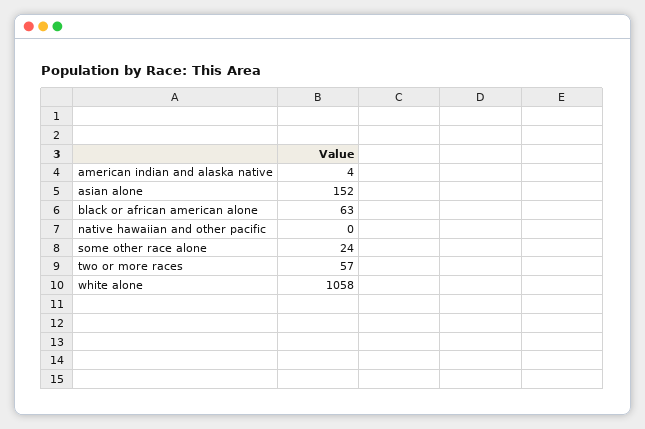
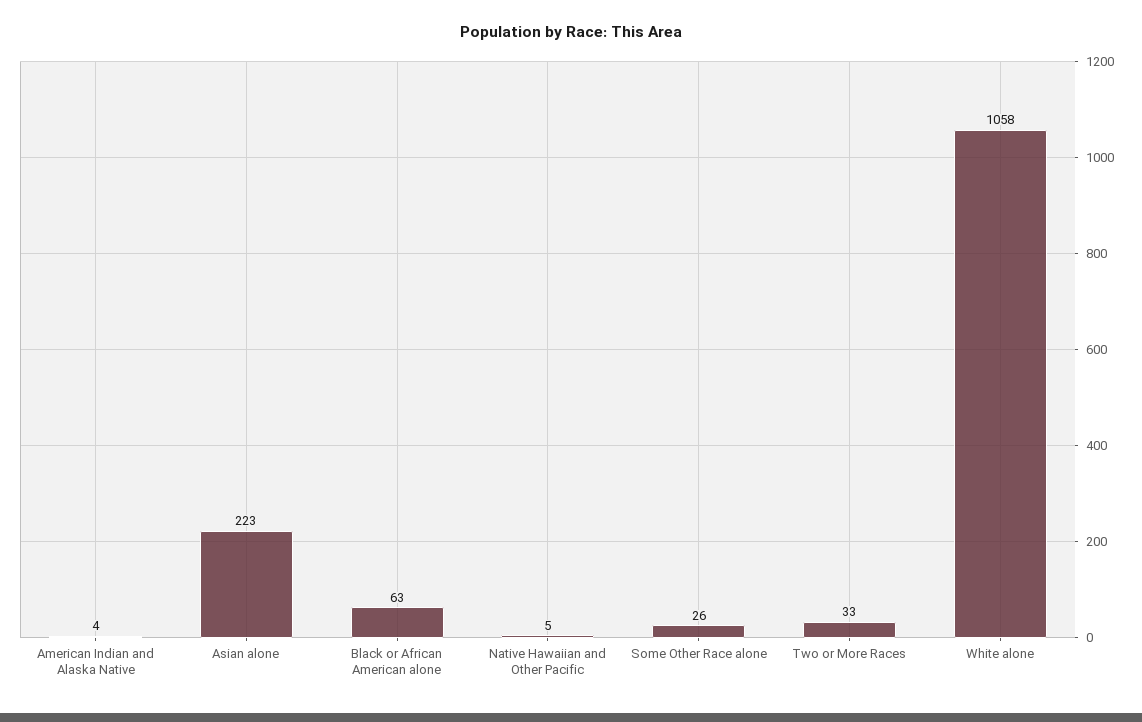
  {
    "american indian and alaska native": 4,
-   "asian alone": 152,
+   "asian alone": 223,
    "black or african american alone": 63,
-   "native hawaiian and other pacific": 0,
+   "native hawaiian and other pacific": 5,
-   "some other race alone": 24,
+   "some other race alone": 26,
-   "two or more races": 57,
+   "two or more races": 33,
    "white alone": 1058
  }

